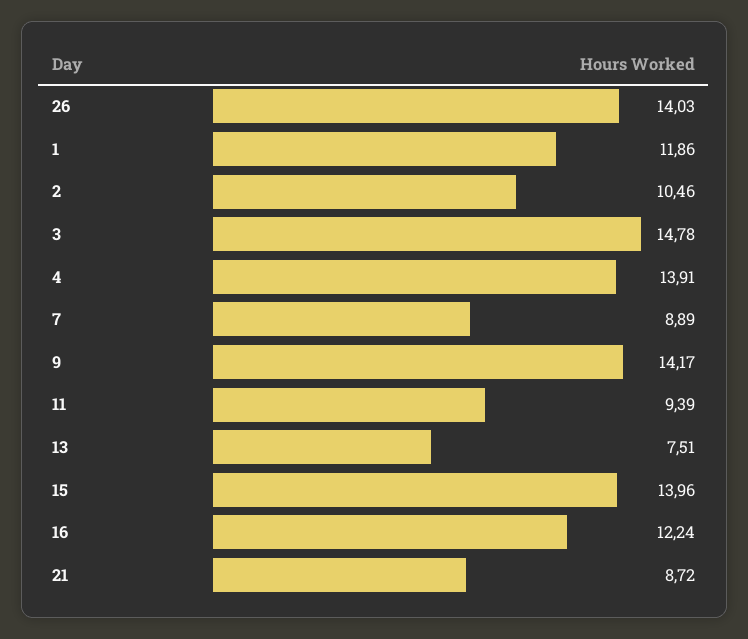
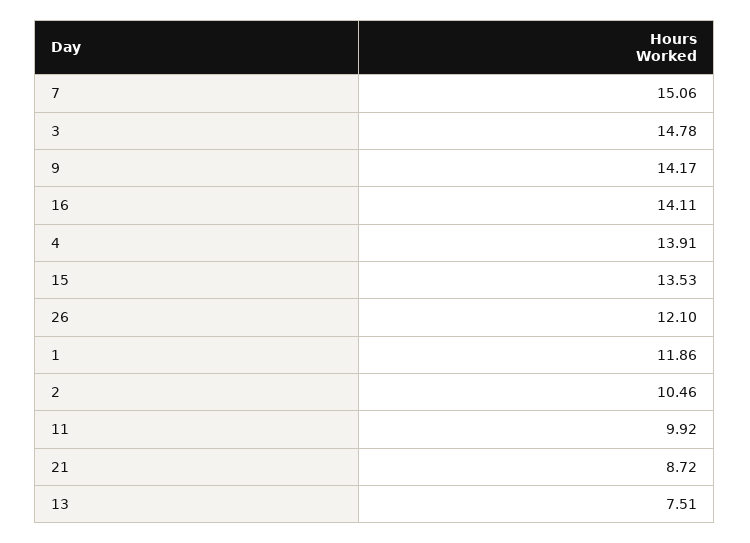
  {
-   "26": 14.03,
+   "26": 12.1,
    "1": 11.86,
    "2": 10.46,
    "3": 14.78,
    "4": 13.91,
-   "7": 8.89,
+   "7": 15.06,
    "9": 14.17,
-   "11": 9.39,
+   "11": 9.92,
    "13": 7.51,
-   "15": 13.96,
+   "15": 13.53,
-   "16": 12.24,
+   "16": 14.11,
    "21": 8.72
  }

